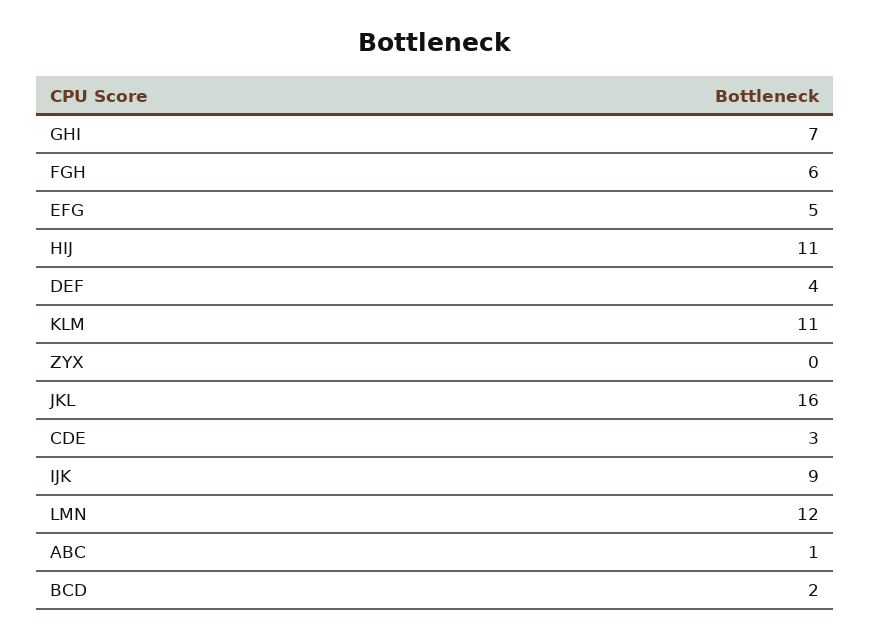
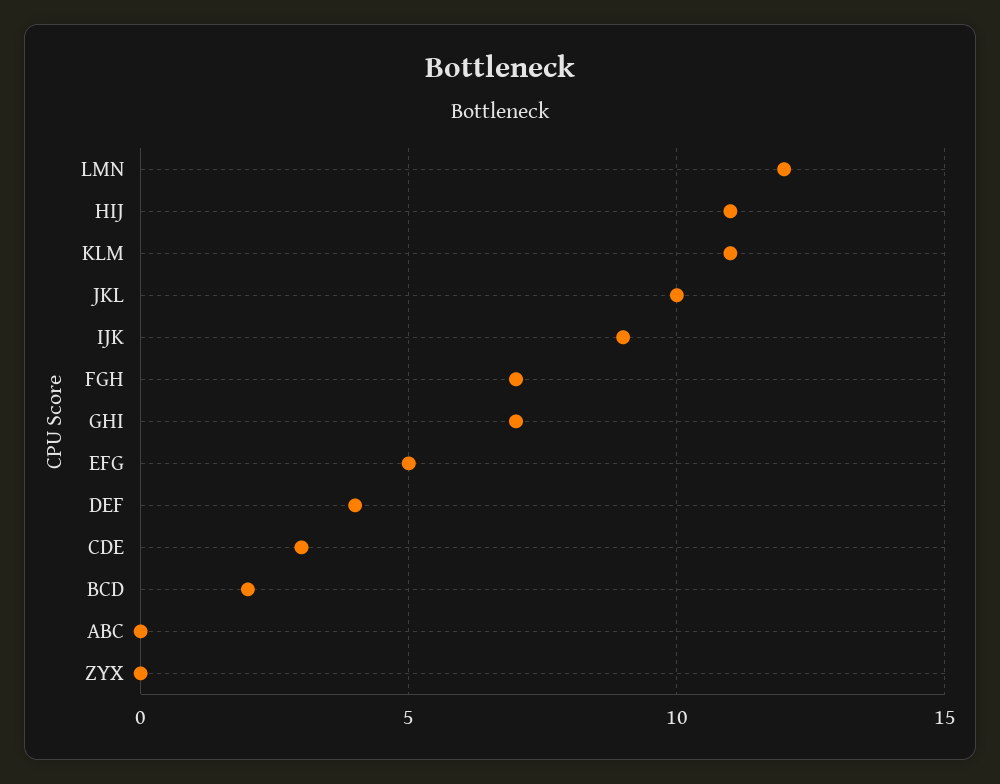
  {
    "GHI": 7,
-   "FGH": 6,
+   "FGH": 7,
    "EFG": 5,
    "HIJ": 11,
    "DEF": 4,
    "KLM": 11,
    "ZYX": 0,
-   "JKL": 16,
+   "JKL": 10,
    "CDE": 3,
    "IJK": 9,
    "LMN": 12,
-   "ABC": 1,
+   "ABC": 0,
    "BCD": 2
  }

